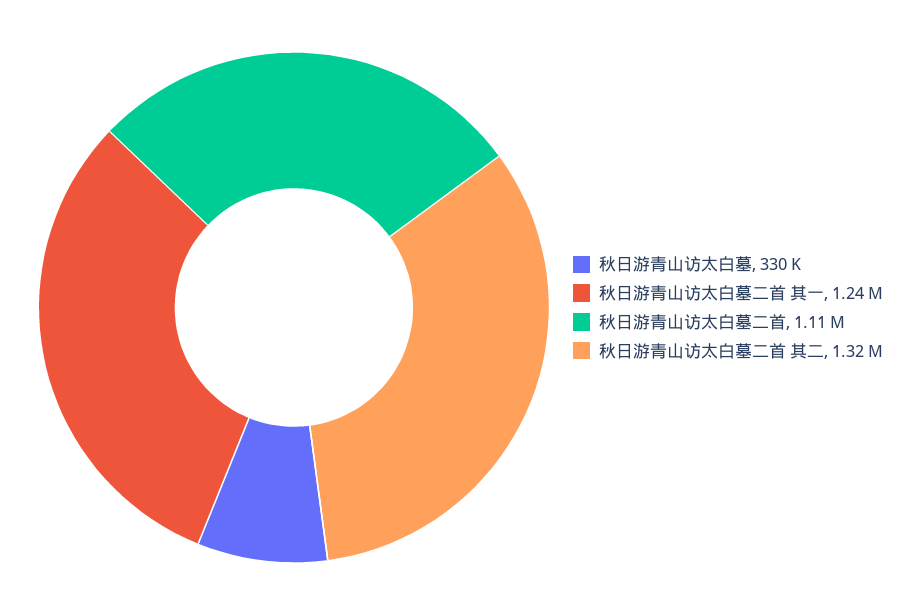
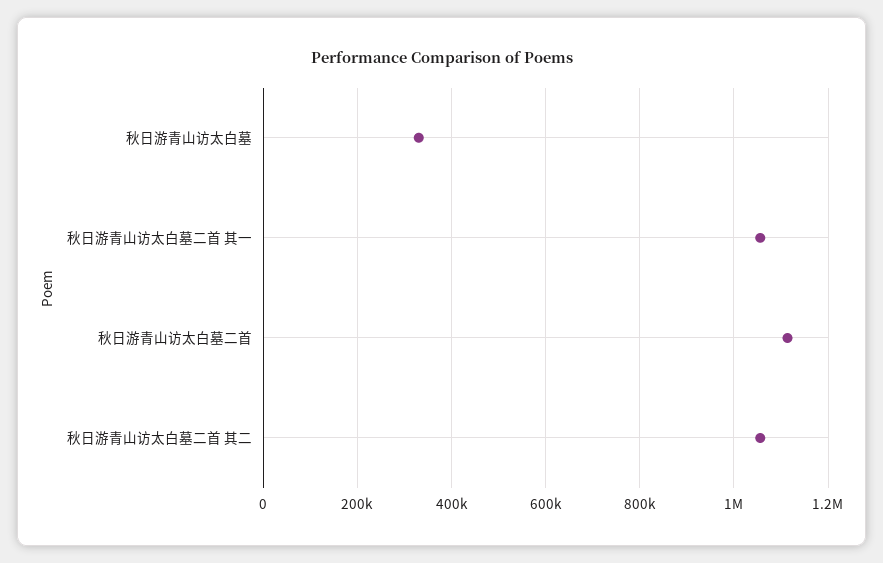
  {
    "秋日游青山访太白墓": 330000,
-   "秋日游青山访太白墓二首 其一": 1240000,
+   "秋日游青山访太白墓二首 其一": 1060000,
    "秋日游青山访太白墓二首": 1110000,
-   "秋日游青山访太白墓二首 其二": 1320000
+   "秋日游青山访太白墓二首 其二": 1060000
  }

